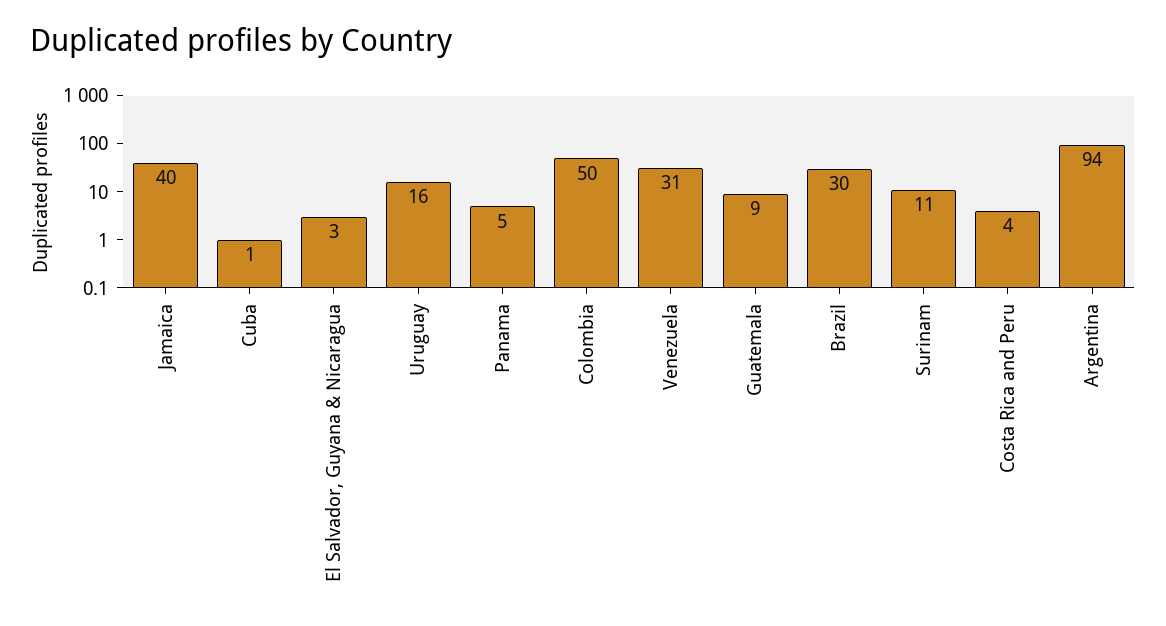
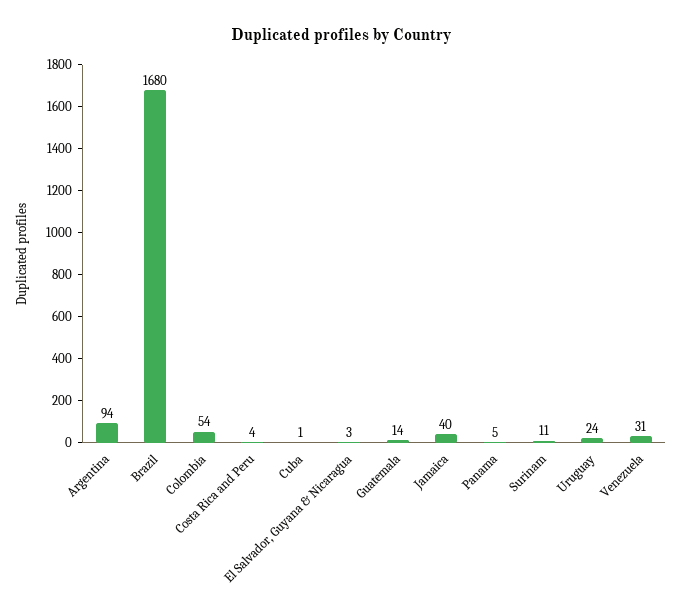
  {
    "Jamaica": 40,
    "Cuba": 1,
    "El Salvador, Guyana & Nicaragua": 3,
-   "Uruguay": 16,
+   "Uruguay": 24,
    "Panama": 5,
-   "Colombia": 50,
+   "Colombia": 54,
    "Venezuela": 31,
-   "Guatemala": 9,
+   "Guatemala": 14,
-   "Brazil": 30,
+   "Brazil": 1680,
    "Surinam": 11,
    "Costa Rica and Peru": 4,
    "Argentina": 94
  }

